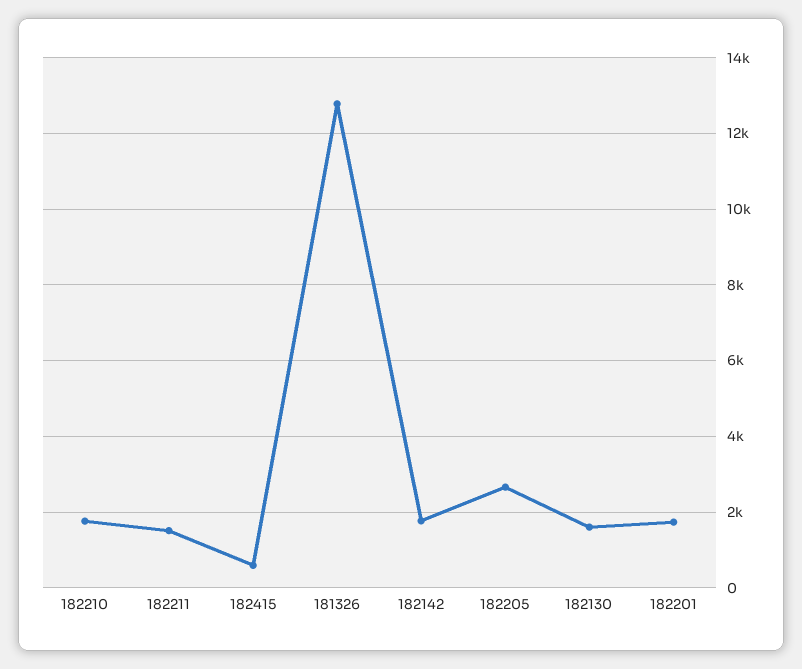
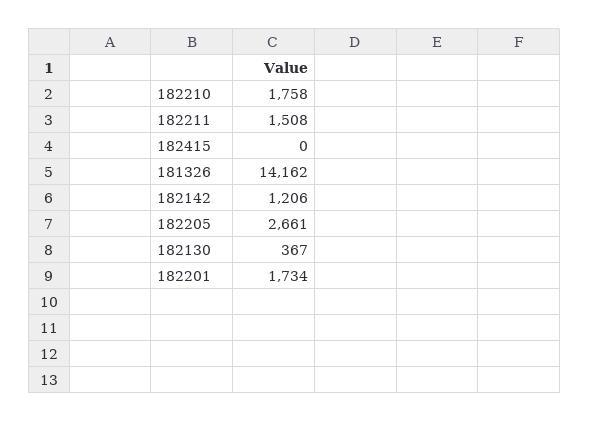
  {
    "182210": 1758,
    "182211": 1508,
-   "182415": 600,
+   "182415": 0,
-   "181326": 12800,
+   "181326": 14162,
-   "182142": 1800,
+   "182142": 1206,
    "182205": 2661,
-   "182130": 1600,
+   "182130": 367,
    "182201": 1734
  }

